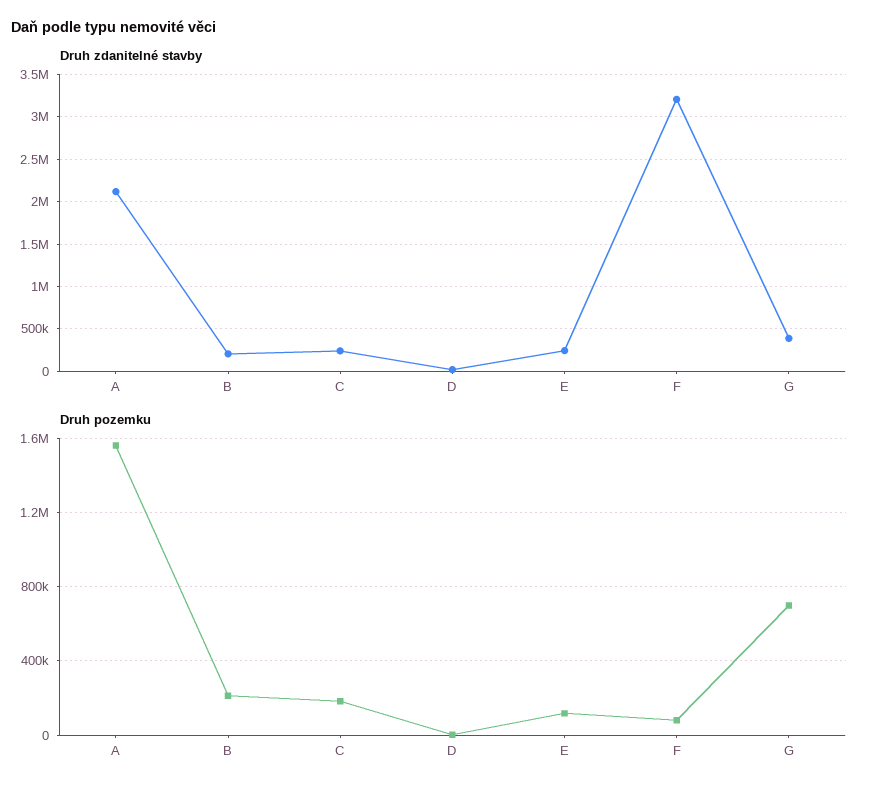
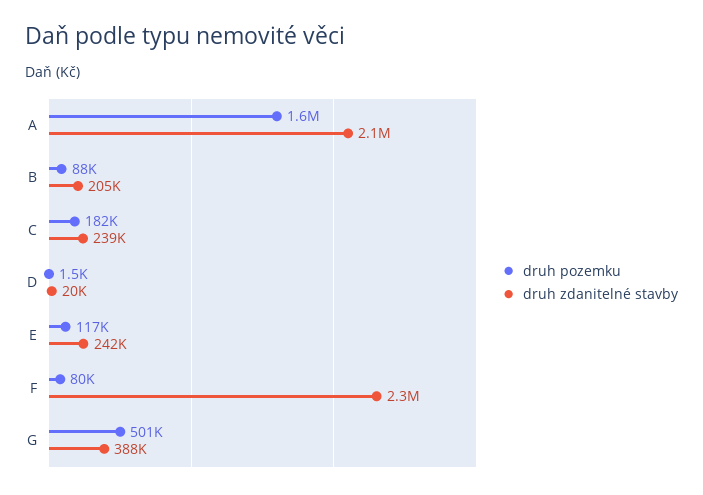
  {
    "Druh zdanitelné stavby": {
      "A": 2100000,
      "B": 205000,
      "C": 239000,
      "D": 20000,
      "E": 242000,
-     "F": 3200000,
+     "F": 2300000,
      "G": 388000
    },
    "Druh pozemku": {
      "A": 1600000,
-     "B": 200000,
+     "B": 88000,
      "C": 182000,
      "D": 1500,
      "E": 117000,
      "F": 80000,
-     "G": 700000
+     "G": 501000
    }
  }

